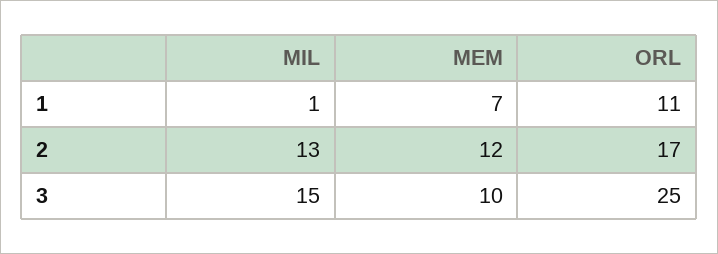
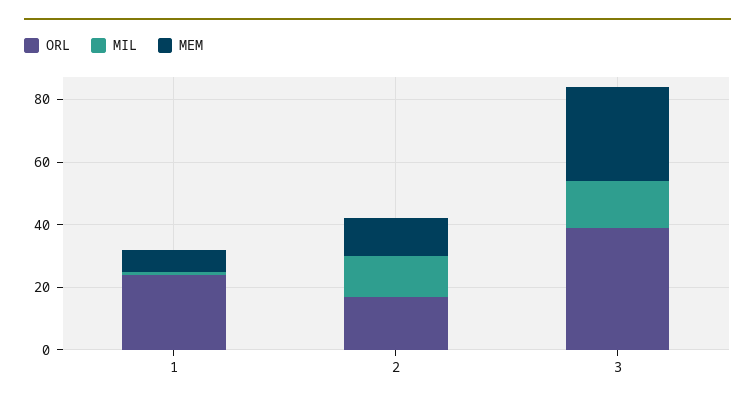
  {
    "MIL": {
      "1": 1,
      "2": 13,
      "3": 15
    },
    "MEM": {
      "1": 7,
      "2": 12,
-     "3": 10
+     "3": 30
    },
    "ORL": {
-     "1": 11,
+     "1": 25,
      "2": 17,
-     "3": 25
+     "3": 40
    }
  }

